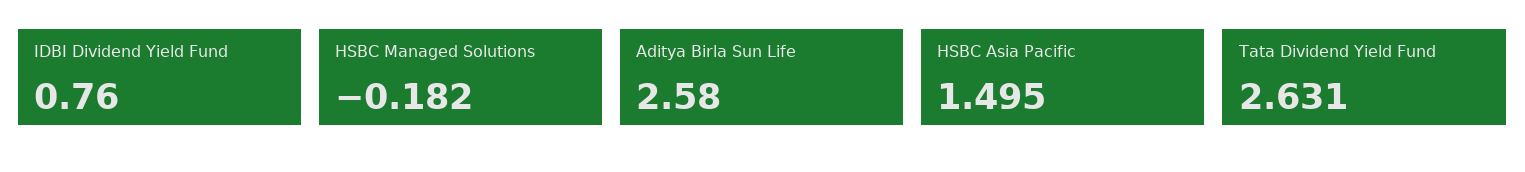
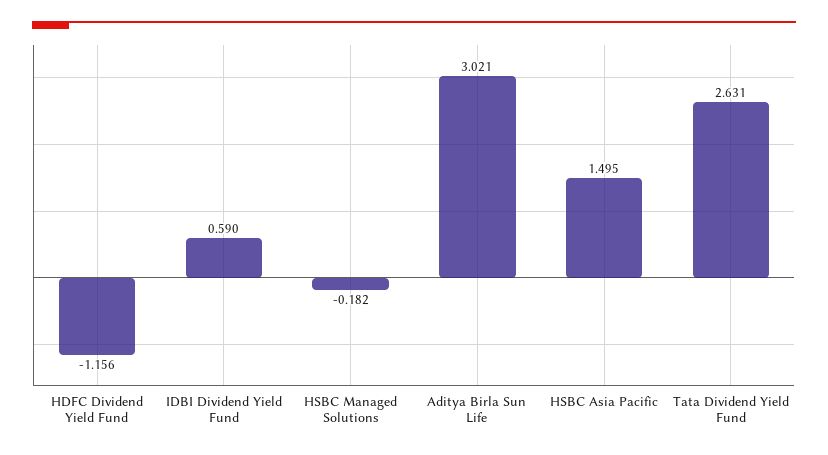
  {
-   "IDBI Dividend Yield Fund": 0.76,
+   "IDBI Dividend Yield Fund": 0.59,
    "HSBC Managed Solutions": -0.182,
-   "Aditya Birla Sun Life": 2.58,
+   "Aditya Birla Sun Life": 3.021,
    "HSBC Asia Pacific": 1.495,
-   "Tata Dividend Yield Fund": 2.631
+   "Tata Dividend Yield Fund": 2.631,
+   "HDFC Dividend Yield Fund": -1.156
  }

